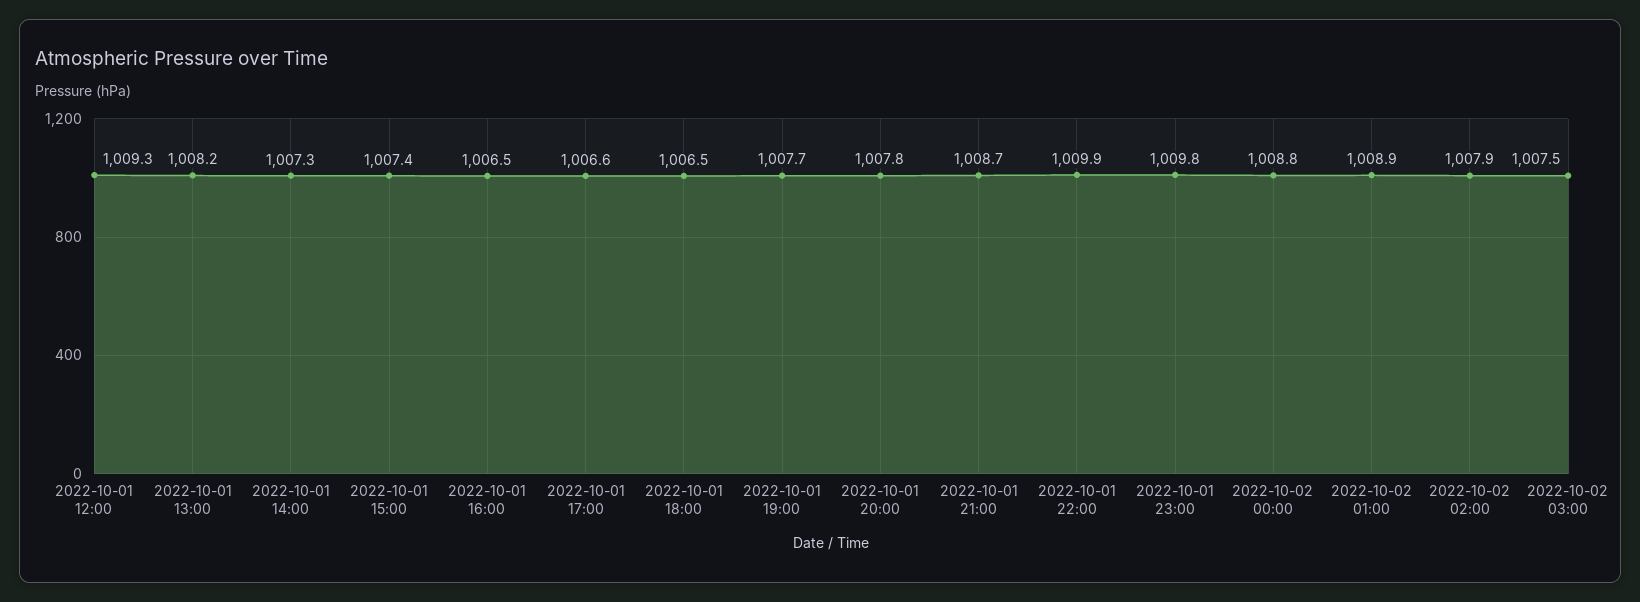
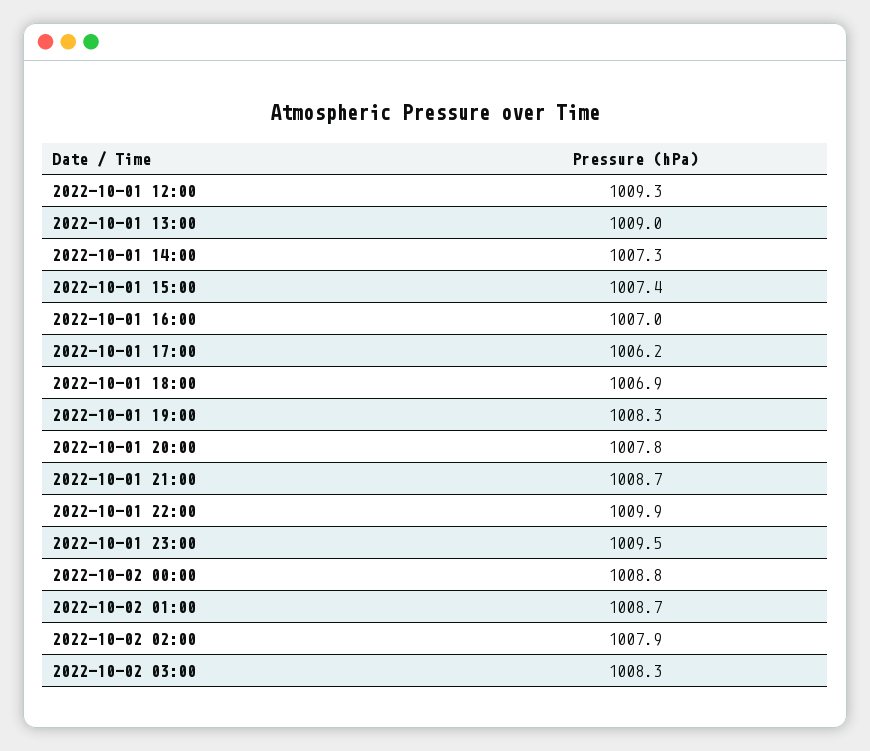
  {
    "2022-10-01 12:00": 1009.3,
-   "2022-10-01 13:00": 1008.2,
+   "2022-10-01 13:00": 1009,
    "2022-10-01 14:00": 1007.3,
    "2022-10-01 15:00": 1007.4,
-   "2022-10-01 16:00": 1006.5,
+   "2022-10-01 16:00": 1007,
-   "2022-10-01 17:00": 1006.6,
+   "2022-10-01 17:00": 1006.2,
-   "2022-10-01 18:00": 1006.5,
+   "2022-10-01 18:00": 1006.9,
-   "2022-10-01 19:00": 1007.7,
+   "2022-10-01 19:00": 1008.3,
    "2022-10-01 20:00": 1007.8,
    "2022-10-01 21:00": 1008.7,
    "2022-10-01 22:00": 1009.9,
-   "2022-10-01 23:00": 1009.8,
+   "2022-10-01 23:00": 1009.5,
    "2022-10-02 00:00": 1008.8,
-   "2022-10-02 01:00": 1008.9,
+   "2022-10-02 01:00": 1008.7,
    "2022-10-02 02:00": 1007.9,
-   "2022-10-02 03:00": 1007.5
+   "2022-10-02 03:00": 1008.3
  }

